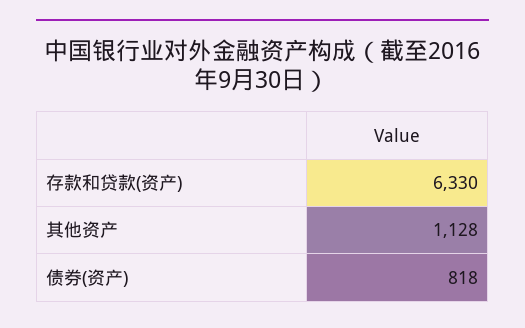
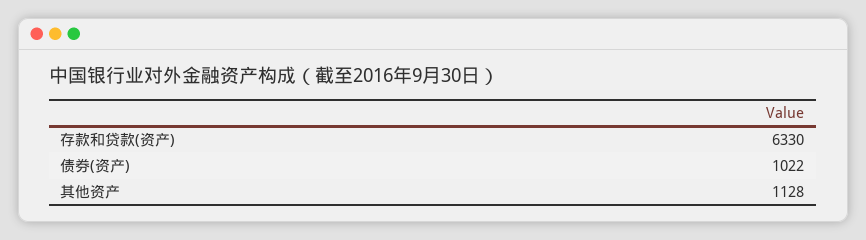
  {
    "存款和贷款(资产)": 6330,
    "其他资产": 1128,
-   "债券(资产)": 818
+   "债券(资产)": 1022
  }

